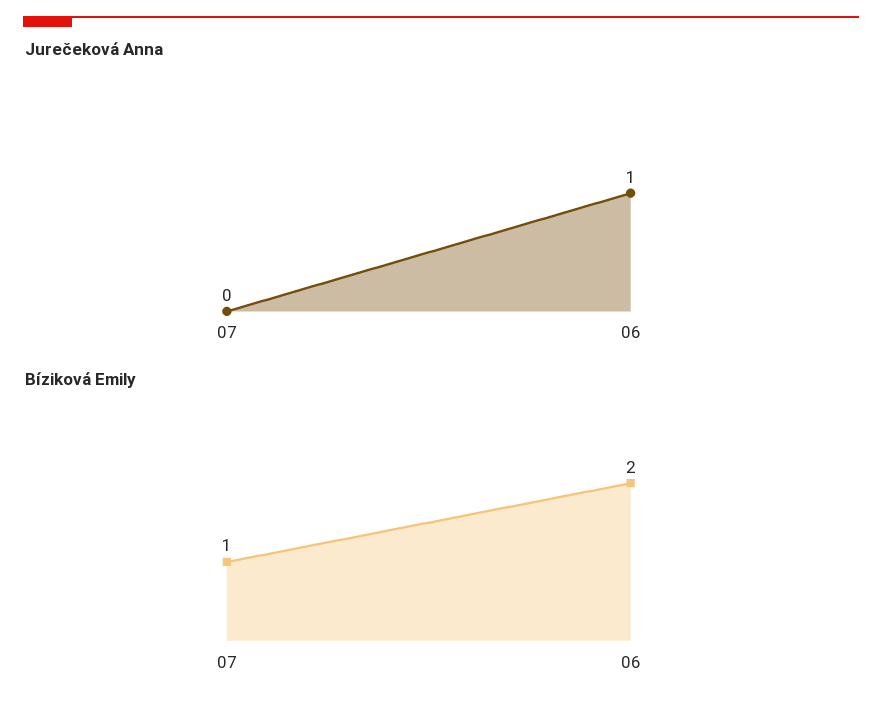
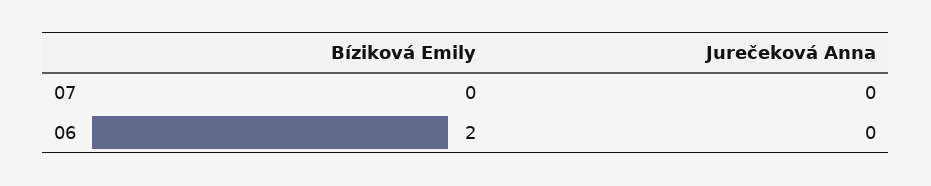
  {
    "Jurečeková Anna": {
      "07": 0,
-     "06": 1
+     "06": 0
    },
    "Bíziková Emily": {
-     "07": 1,
+     "07": 0,
      "06": 2
    }
  }

